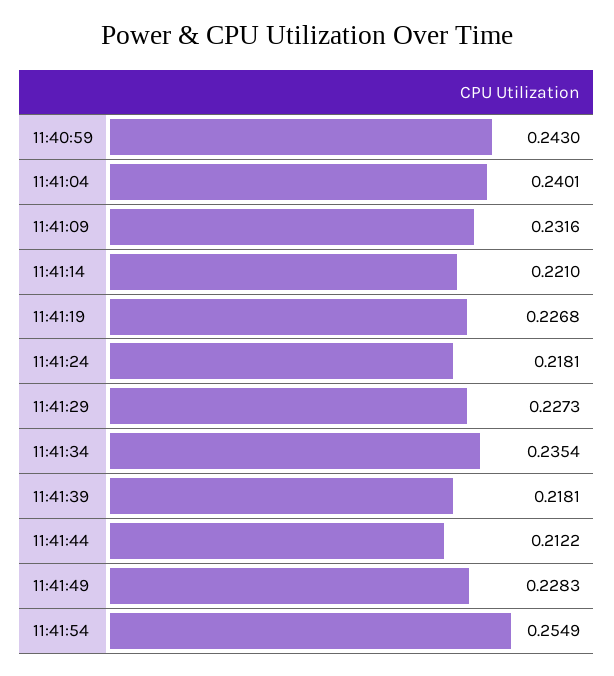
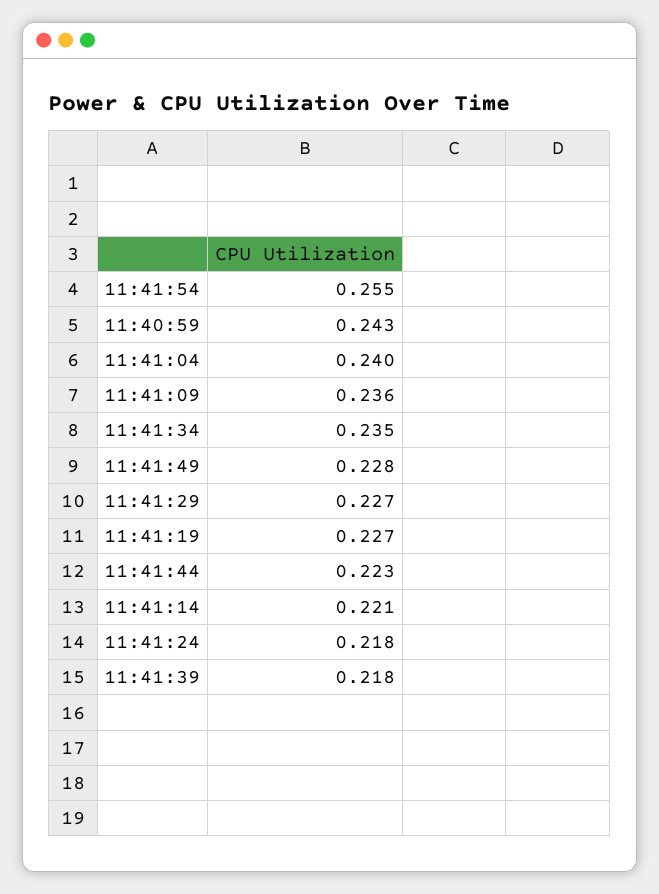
  {
    "11:40:59": 0.243,
    "11:41:04": 0.2401,
-   "11:41:09": 0.2316,
+   "11:41:09": 0.236,
    "11:41:14": 0.221,
    "11:41:19": 0.2268,
    "11:41:24": 0.2181,
    "11:41:29": 0.2273,
    "11:41:34": 0.2354,
    "11:41:39": 0.2181,
-   "11:41:44": 0.2122,
+   "11:41:44": 0.223,
    "11:41:49": 0.2283,
    "11:41:54": 0.2549
  }

